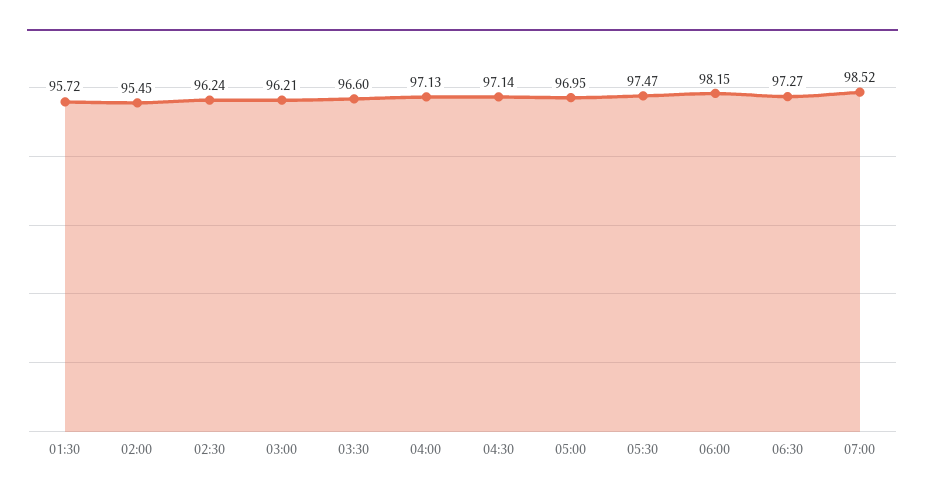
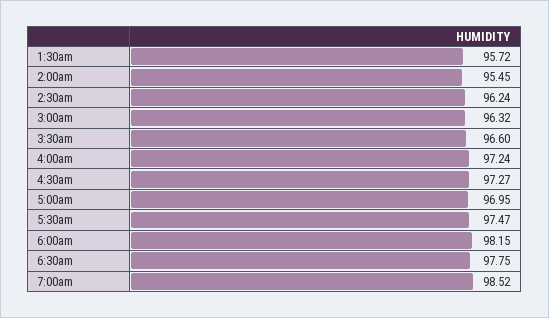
  {
    "01:30": 95.72,
    "02:00": 95.45,
    "02:30": 96.24,
-   "03:00": 96.21,
+   "03:00": 96.32,
    "03:30": 96.6,
-   "04:00": 97.13,
+   "04:00": 97.24,
-   "04:30": 97.14,
+   "04:30": 97.27,
    "05:00": 96.95,
    "05:30": 97.47,
    "06:00": 98.15,
-   "06:30": 97.27,
+   "06:30": 97.75,
    "07:00": 98.52
  }

